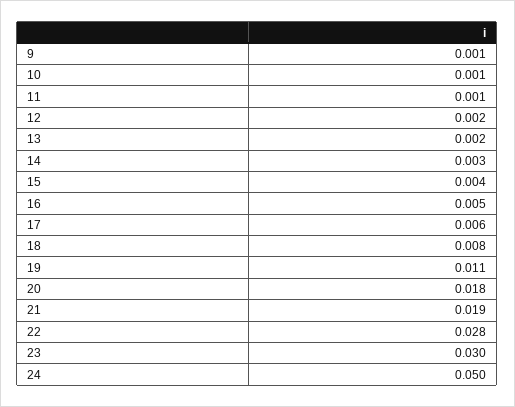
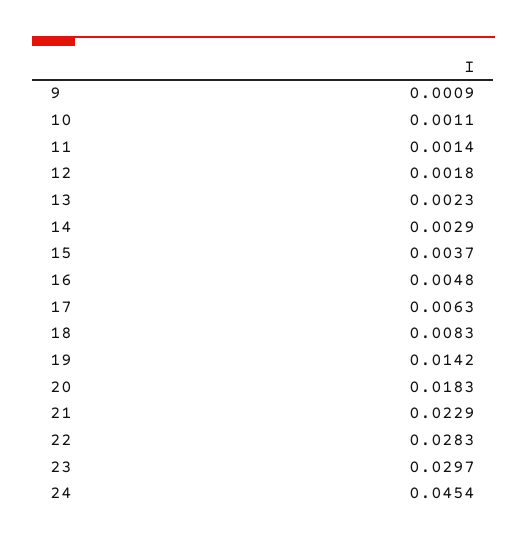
  {
    "9": 0.0009,
    "10": 0.0011,
    "11": 0.0014,
    "12": 0.0018,
    "13": 0.0023,
    "14": 0.0029,
    "15": 0.0037,
    "16": 0.0048,
    "17": 0.0063,
    "18": 0.0083,
-   "19": 0.011,
+   "19": 0.0142,
    "20": 0.0183,
-   "21": 0.019,
+   "21": 0.0229,
    "22": 0.0283,
    "23": 0.0297,
-   "24": 0.05
+   "24": 0.0454
  }

